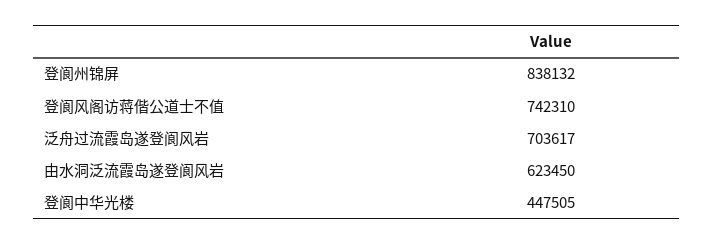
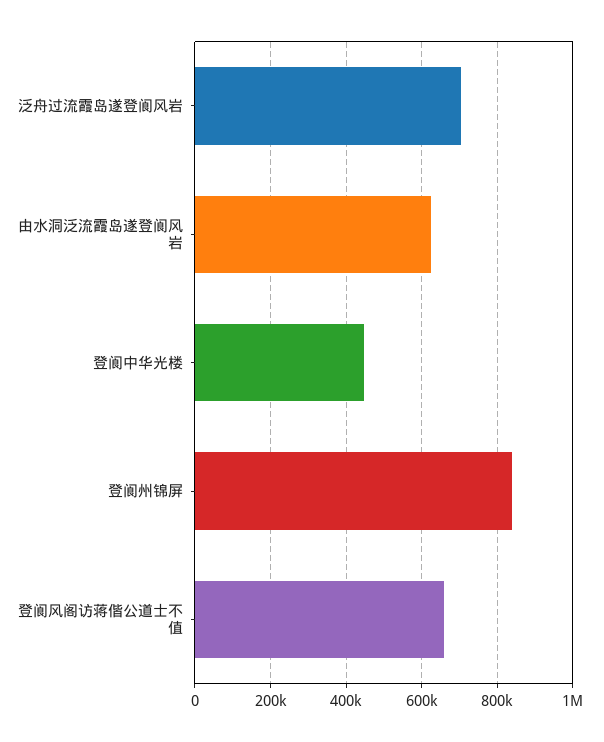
  {
    "登阆州锦屏": 838132,
-   "登阆风阁访蒋偕公道士不值": 742310,
+   "登阆风阁访蒋偕公道士不值": 660000,
    "泛舟过流霞岛遂登阆风岩": 703617,
    "由水洞泛流霞岛遂登阆风岩": 623450,
    "登阆中华光楼": 447505
  }

